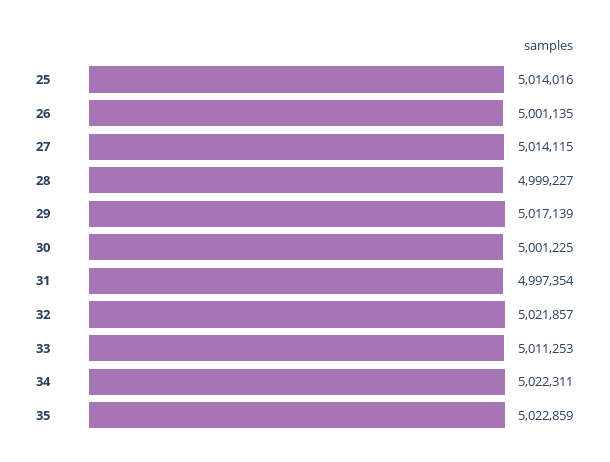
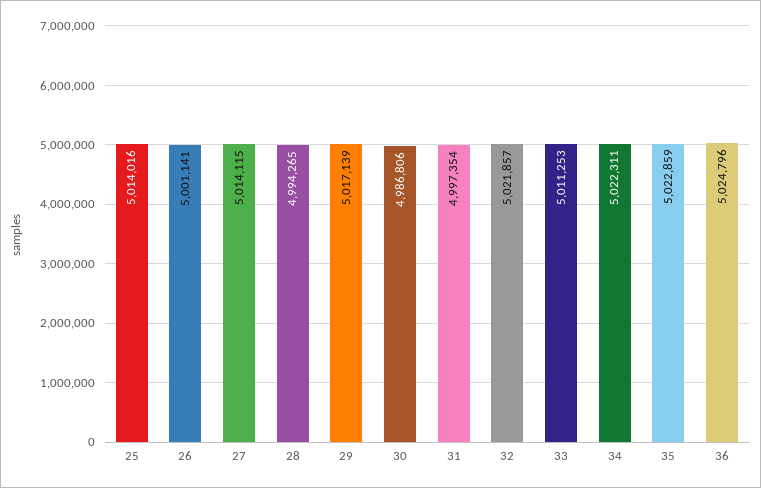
  {
    "25": 5014016,
-   "26": 5001135,
+   "26": 5001141,
    "27": 5014115,
-   "28": 4999227,
+   "28": 4994265,
    "29": 5017139,
-   "30": 5001225,
+   "30": 4986806,
    "31": 4997354,
    "32": 5021857,
    "33": 5011253,
    "34": 5022311,
-   "35": 5022859
+   "35": 5022859,
+   "36": 5024796
  }

